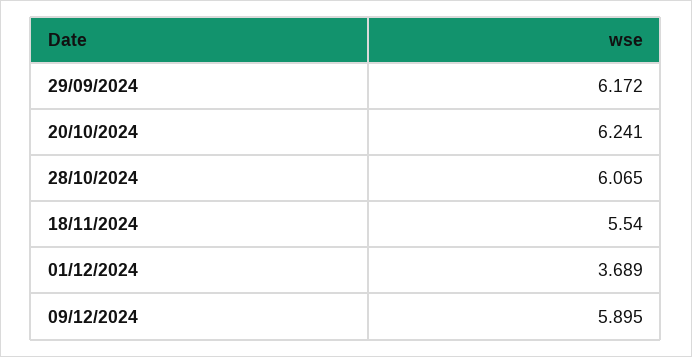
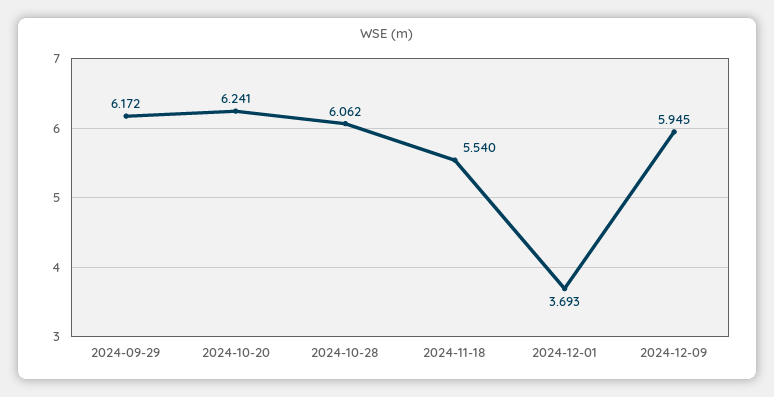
  {
    "29/09/2024": 6.172,
    "20/10/2024": 6.241,
-   "28/10/2024": 6.065,
+   "28/10/2024": 6.062,
    "18/11/2024": 5.54,
-   "01/12/2024": 3.689,
+   "01/12/2024": 3.693,
-   "09/12/2024": 5.895
+   "09/12/2024": 5.945
  }

